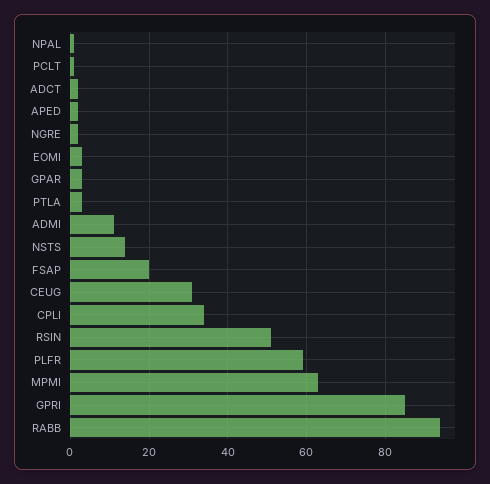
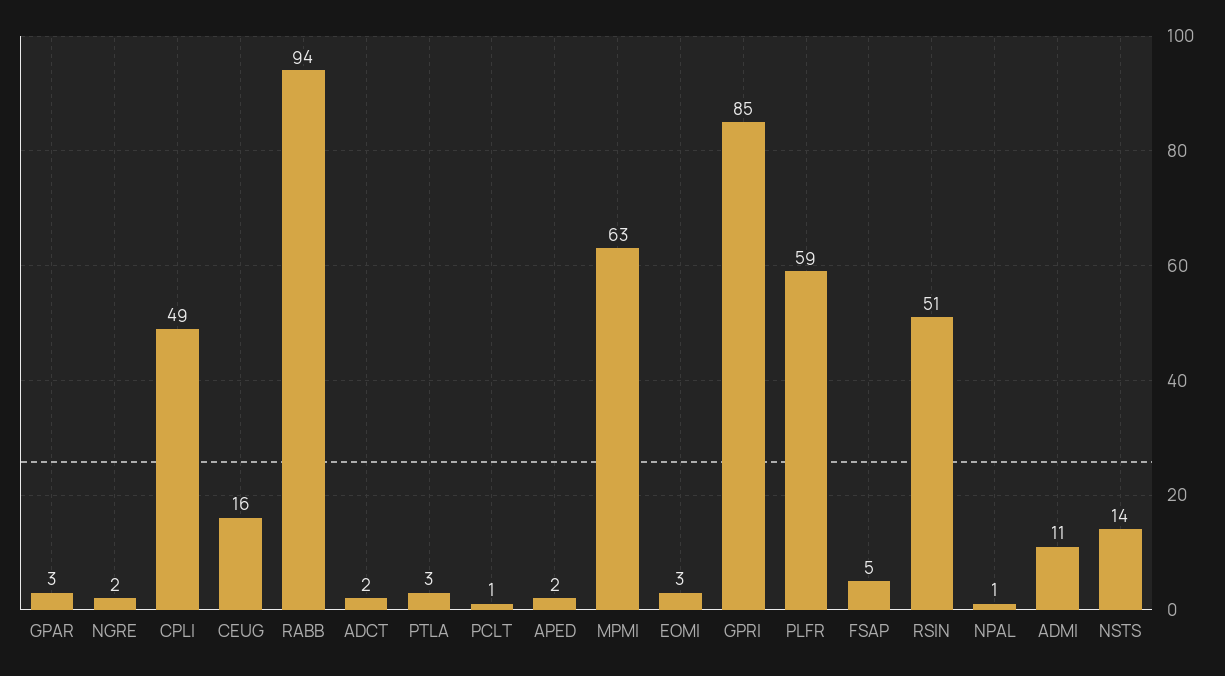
  {
    "NPAL": 1,
    "PCLT": 1,
    "ADCT": 2,
    "APED": 2,
    "NGRE": 2,
    "EOMI": 3,
    "GPAR": 3,
    "PTLA": 3,
    "ADMI": 11,
    "NSTS": 14,
-   "FSAP": 20,
+   "FSAP": 5,
-   "CEUG": 30,
+   "CEUG": 16,
-   "CPLI": 35,
+   "CPLI": 49,
    "RSIN": 51,
    "PLFR": 59,
    "MPMI": 63,
    "GPRI": 85,
    "RABB": 94
  }

